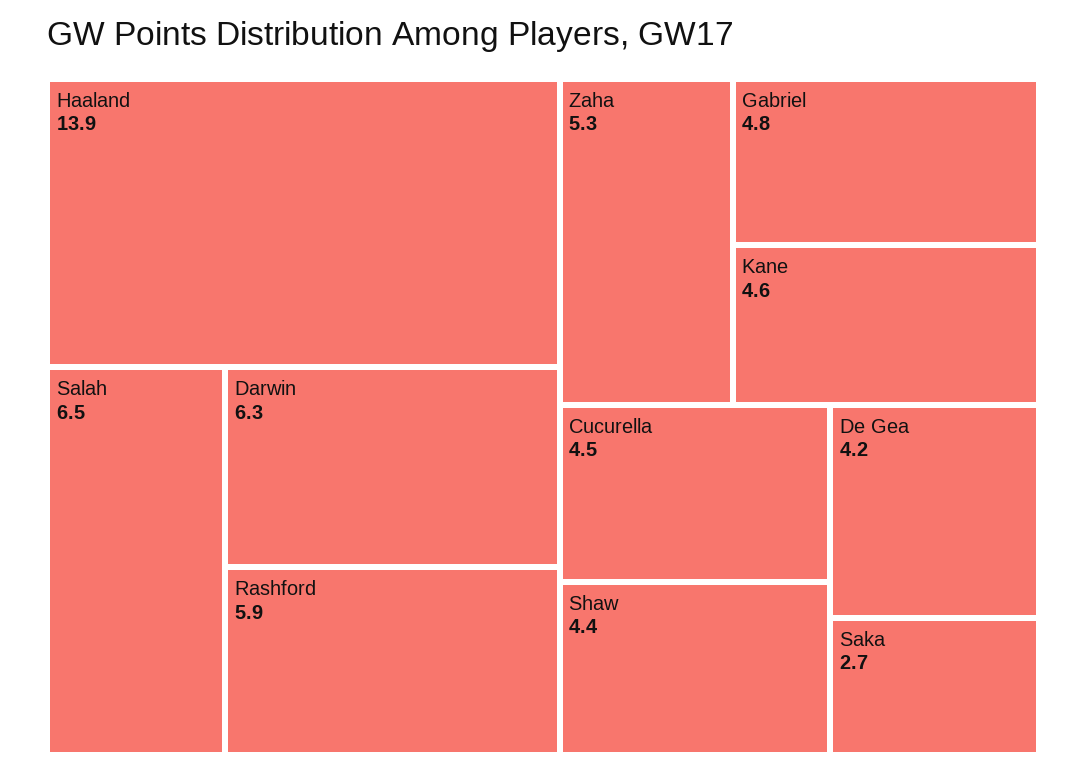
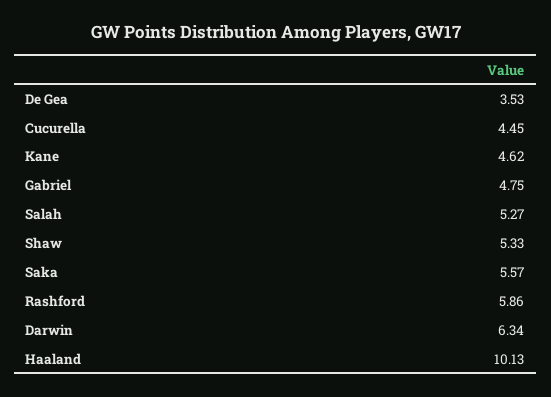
  {
-   "Haaland": 13.9,
+   "Haaland": 10.13,
-   "Salah": 6.5,
+   "Salah": 5.27,
    "Darwin": 6.34,
    "Rashford": 5.86,
-   "Zaha": 5.3,
    "Gabriel": 4.75,
    "Kane": 4.62,
    "Cucurella": 4.45,
-   "Shaw": 4.4,
+   "Shaw": 5.33,
-   "De Gea": 4.2,
+   "De Gea": 3.53,
-   "Saka": 2.7
+   "Saka": 5.57
  }

